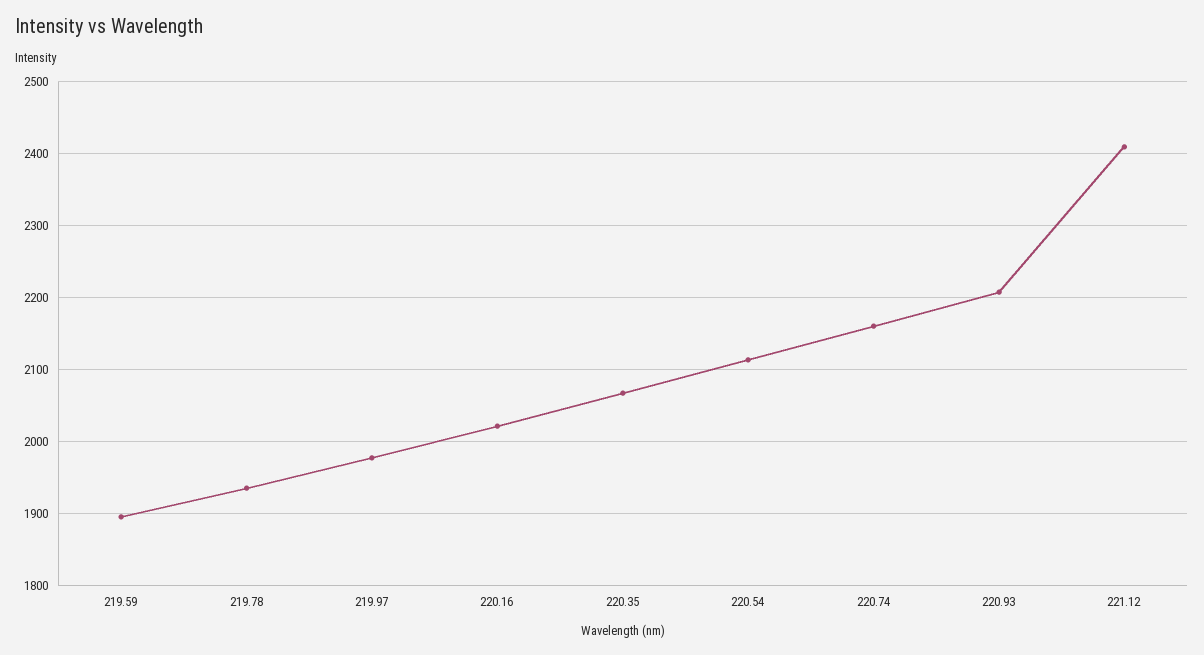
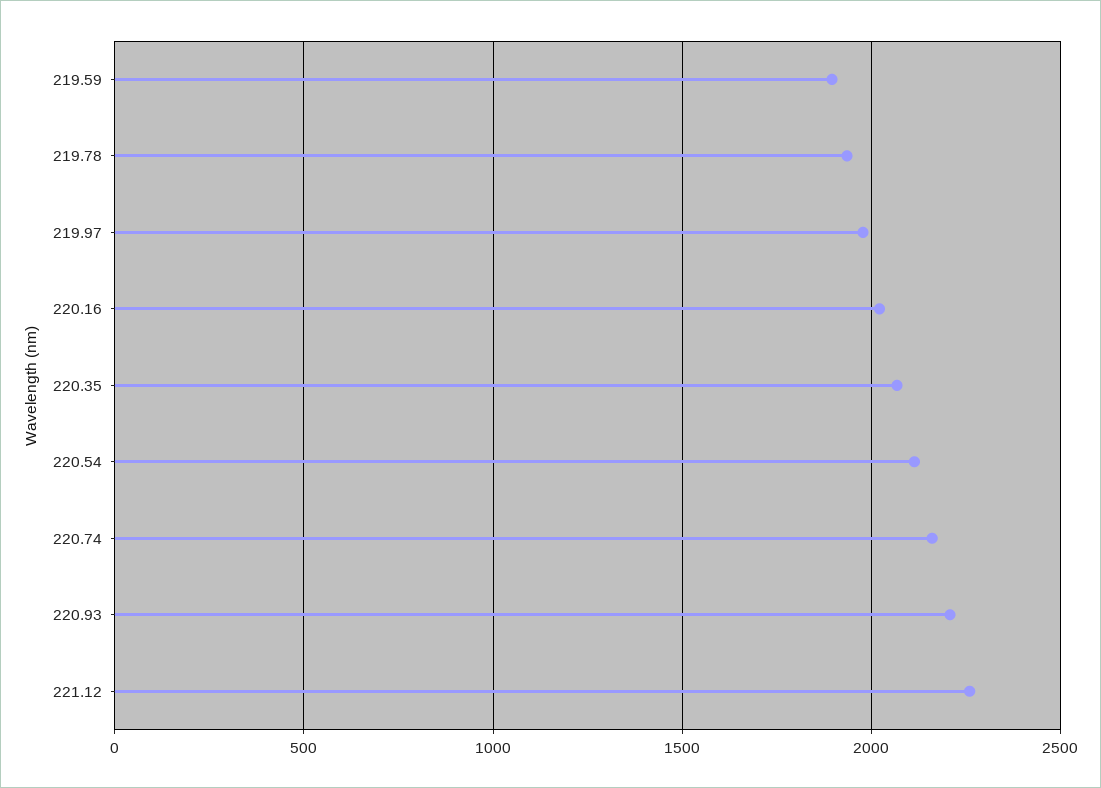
  {
    "219.59": 1900,
    "219.78": 1940,
    "219.97": 1980,
    "220.16": 2020,
    "220.35": 2070,
    "220.54": 2110,
    "220.74": 2160,
    "220.93": 2210,
-   "221.12": 2410
+   "221.12": 2250
  }

